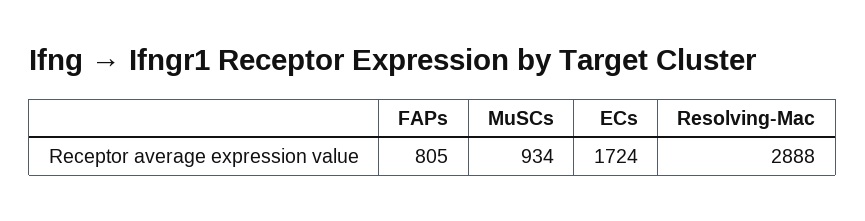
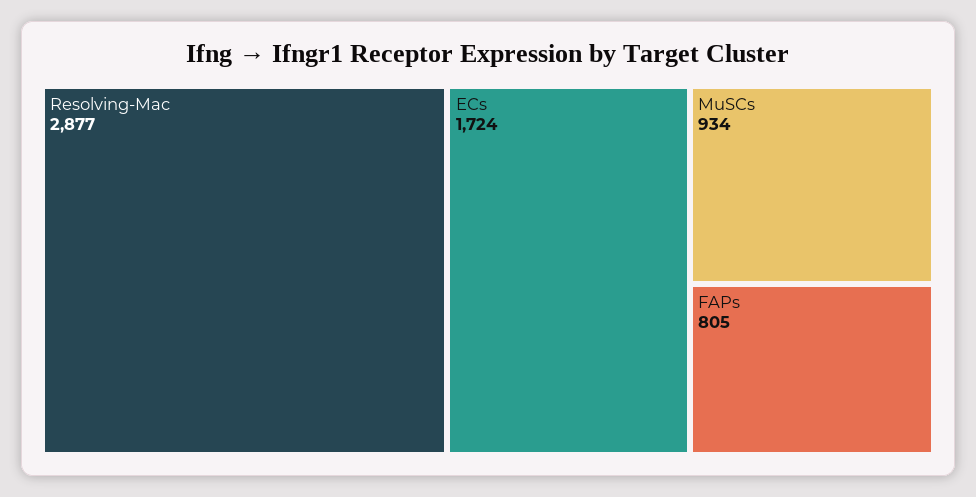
  {
    "FAPs": 805,
    "MuSCs": 934,
    "ECs": 1724,
-   "Resolving-Mac": 2888
+   "Resolving-Mac": 2877
  }

